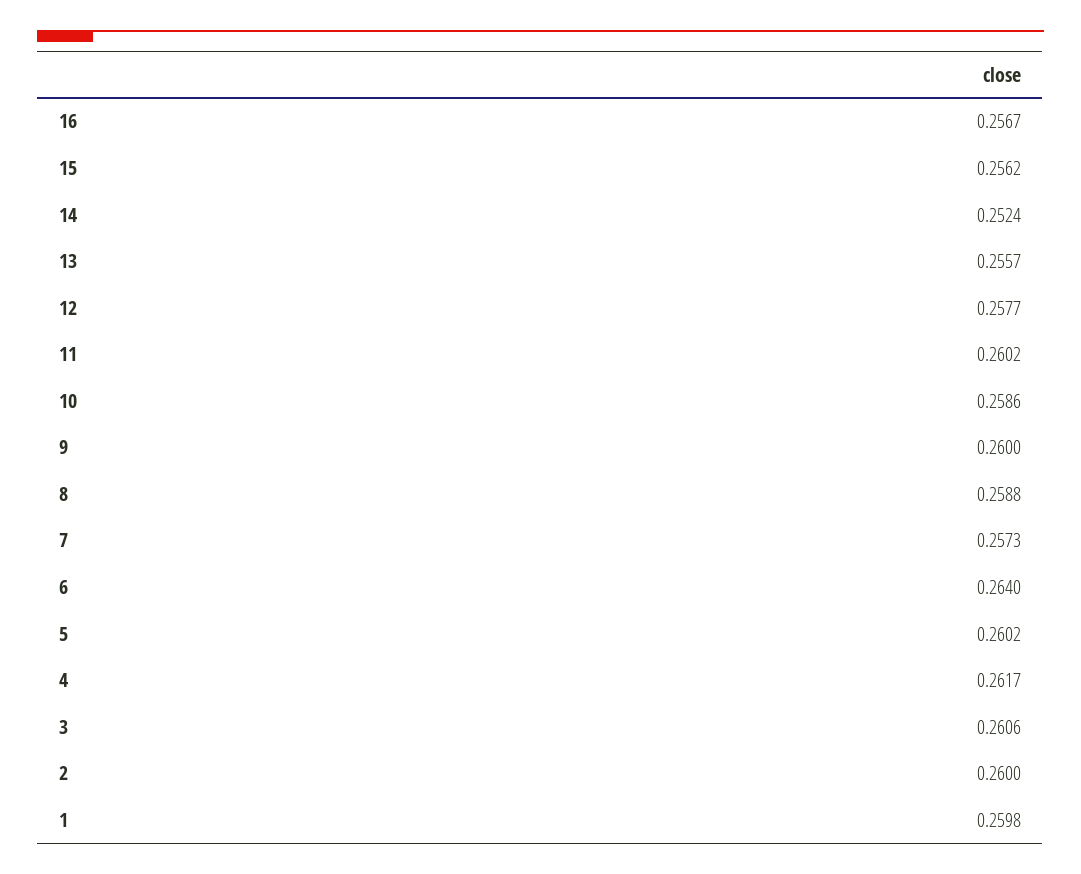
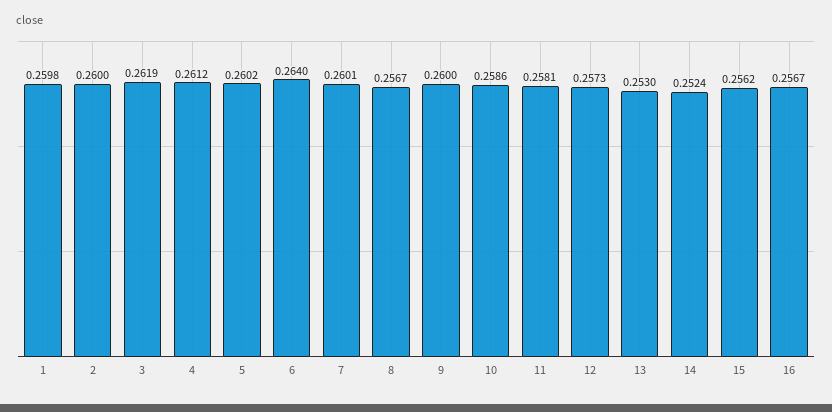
  {
    "16": 0.2567,
    "15": 0.2562,
    "14": 0.2524,
-   "13": 0.2557,
+   "13": 0.253,
-   "12": 0.2577,
+   "12": 0.2573,
-   "11": 0.2602,
+   "11": 0.2581,
    "10": 0.2586,
    "9": 0.26,
-   "8": 0.2588,
+   "8": 0.2567,
-   "7": 0.2573,
+   "7": 0.2601,
    "6": 0.264,
    "5": 0.2602,
-   "4": 0.2617,
+   "4": 0.2612,
-   "3": 0.2606,
+   "3": 0.2619,
    "2": 0.26,
    "1": 0.2598
  }

